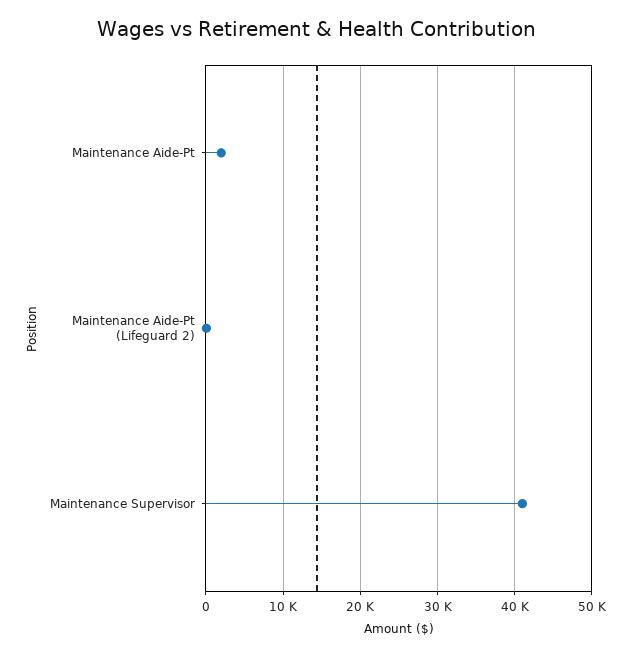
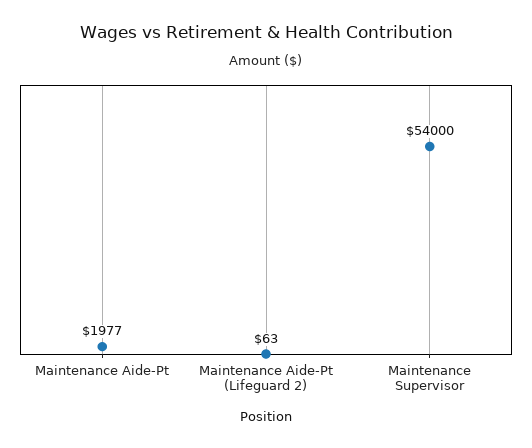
  {
    "Maintenance Aide-Pt": 1977,
    "Maintenance Aide-Pt (Lifeguard 2)": 63,
-   "Maintenance Supervisor": 41000
+   "Maintenance Supervisor": 54000
  }

